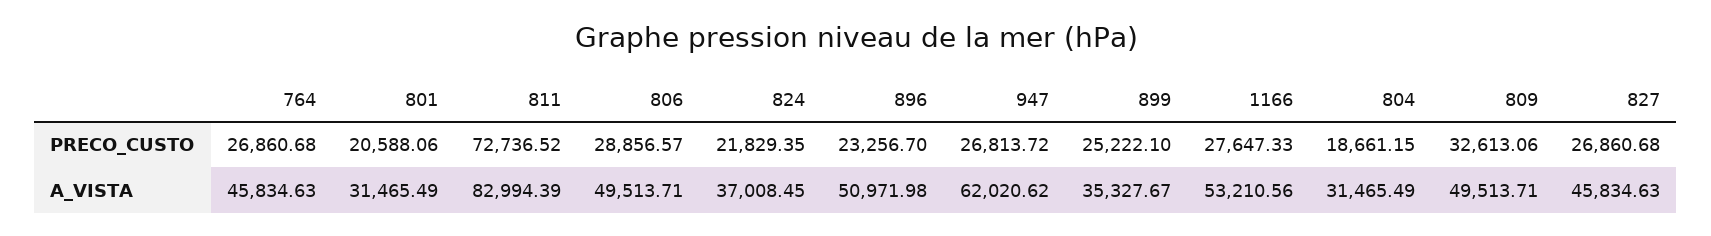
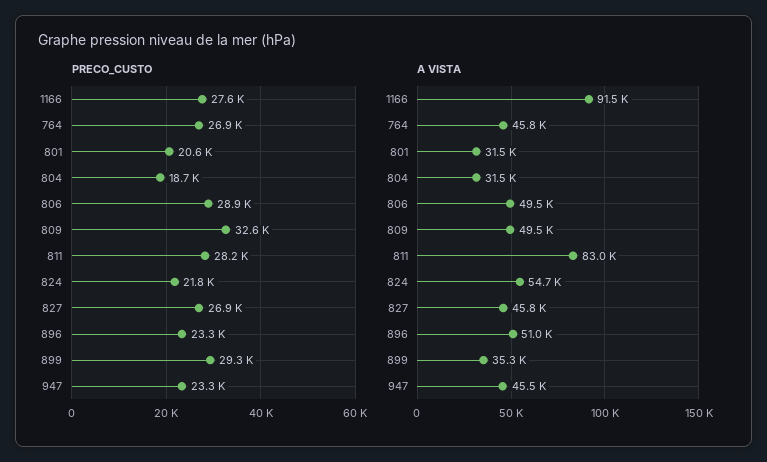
  {
    "PRECO_CUSTO": {
      "764": 26860.68,
      "801": 20588.06,
-     "811": 72736.52,
+     "811": 28200,
      "806": 28856.57,
      "824": 21829.35,
      "896": 23256.7,
-     "947": 26813.72,
+     "947": 23300,
-     "899": 25222.1,
+     "899": 29300,
      "1166": 27647.33,
      "804": 18661.15,
      "809": 32613.06,
      "827": 26860.68
    },
    "A_VISTA": {
      "764": 45834.63,
      "801": 31465.49,
      "811": 82994.39,
      "806": 49513.71,
-     "824": 37008.45,
+     "824": 54700,
      "896": 50971.98,
-     "947": 62020.62,
+     "947": 45500,
      "899": 35327.67,
-     "1166": 53210.56,
+     "1166": 91500,
      "804": 31465.49,
      "809": 49513.71,
      "827": 45834.63
    }
  }

